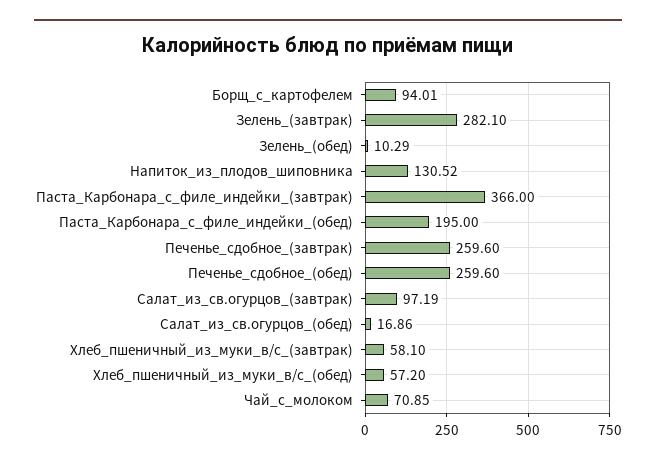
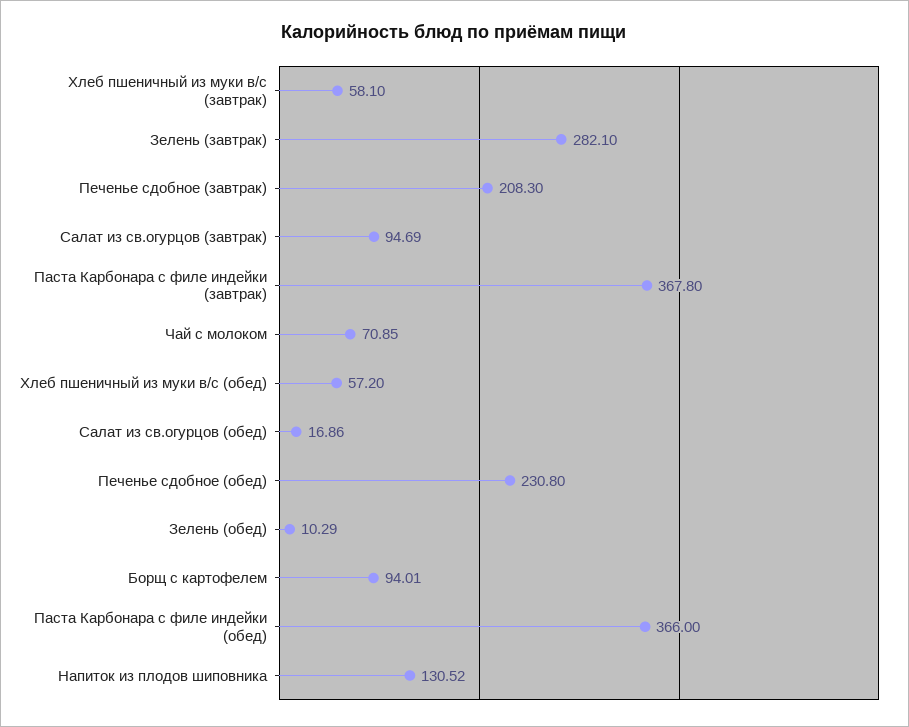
  {
    "Борщ_с_картофелем": 94.01,
    "Зелень_(завтрак)": 282.1,
    "Зелень_(обед)": 10.29,
    "Напиток_из_плодов_шиповника": 130.52,
-   "Паста_Карбонара_с_филе_индейки_(завтрак)": 366,
+   "Паста_Карбонара_с_филе_индейки_(завтрак)": 367.8,
-   "Паста_Карбонара_с_филе_индейки_(обед)": 195,
+   "Паста_Карбонара_с_филе_индейки_(обед)": 366,
-   "Печенье_сдобное_(завтрак)": 259.6,
+   "Печенье_сдобное_(завтрак)": 208.3,
-   "Печенье_сдобное_(обед)": 259.6,
+   "Печенье_сдобное_(обед)": 230.8,
-   "Салат_из_св.огурцов_(завтрак)": 97.19,
+   "Салат_из_св.огурцов_(завтрак)": 94.69,
    "Салат_из_св.огурцов_(обед)": 16.86,
    "Хлеб_пшеничный_из_муки_в/с_(завтрак)": 58.1,
    "Хлеб_пшеничный_из_муки_в/с_(обед)": 57.2,
    "Чай_с_молоком": 70.85
  }

